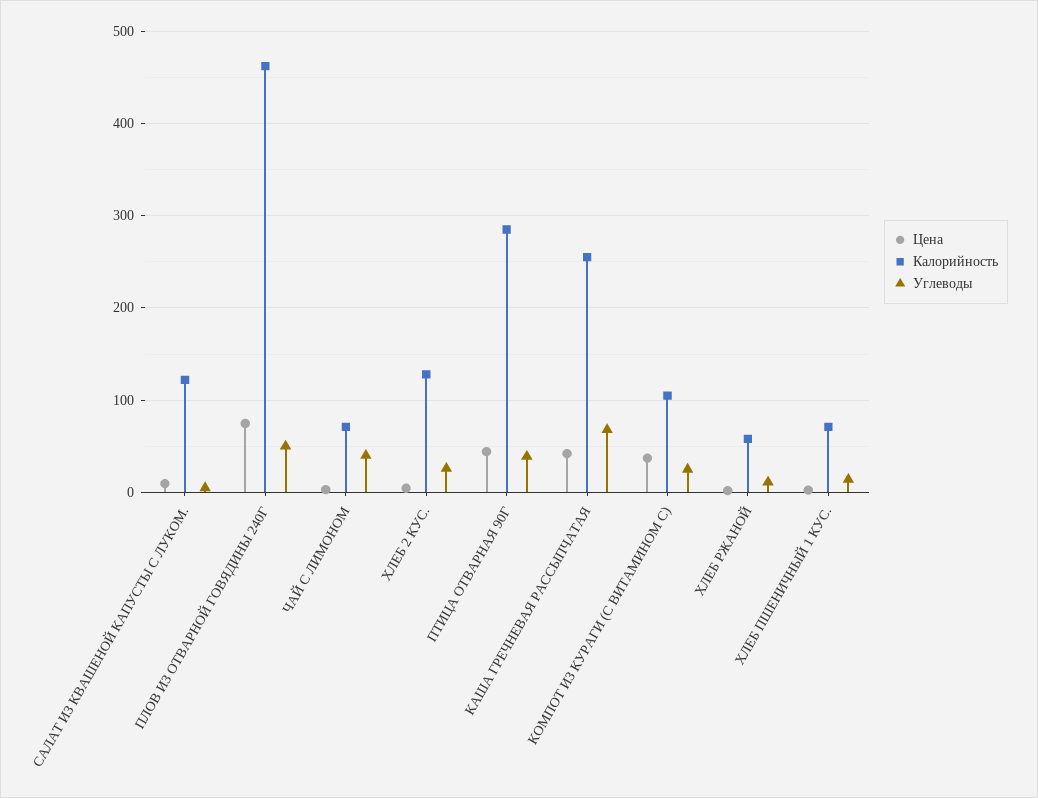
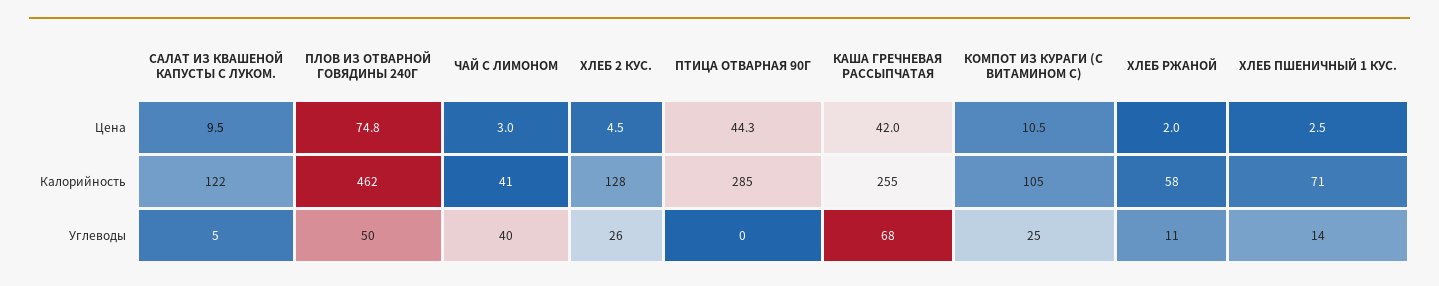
  {
    "Цена": {
      "САЛАТ ИЗ КВАШЕНОЙ КАПУСТЫ С ЛУКОМ.": 9.5,
      "ПЛОВ ИЗ ОТВАРНОЙ ГОВЯДИНЫ 240Г": 74.8,
      "ЧАЙ С ЛИМОНОМ": 3,
      "ХЛЕБ 2 КУС.": 4.5,
      "ПТИЦА ОТВАРНАЯ 90Г": 44.3,
      "КАША ГРЕЧНЕВАЯ РАССЫПЧАТАЯ": 42,
-     "КОМПОТ ИЗ КУРАГИ (С ВИТАМИНОМ С)": 40,
+     "КОМПОТ ИЗ КУРАГИ (С ВИТАМИНОМ С)": 10.5,
      "ХЛЕБ РЖАНОЙ": 2,
      "ХЛЕБ ПШЕНИЧНЫЙ 1 КУС.": 2.5
    },
    "Калорийность": {
      "САЛАТ ИЗ КВАШЕНОЙ КАПУСТЫ С ЛУКОМ.": 122,
      "ПЛОВ ИЗ ОТВАРНОЙ ГОВЯДИНЫ 240Г": 462,
-     "ЧАЙ С ЛИМОНОМ": 70,
+     "ЧАЙ С ЛИМОНОМ": 41,
      "ХЛЕБ 2 КУС.": 128,
      "ПТИЦА ОТВАРНАЯ 90Г": 285,
      "КАША ГРЕЧНЕВАЯ РАССЫПЧАТАЯ": 255,
      "КОМПОТ ИЗ КУРАГИ (С ВИТАМИНОМ С)": 105,
      "ХЛЕБ РЖАНОЙ": 58,
      "ХЛЕБ ПШЕНИЧНЫЙ 1 КУС.": 71
    },
    "Углеводы": {
      "САЛАТ ИЗ КВАШЕНОЙ КАПУСТЫ С ЛУКОМ.": 5,
      "ПЛОВ ИЗ ОТВАРНОЙ ГОВЯДИНЫ 240Г": 50,
      "ЧАЙ С ЛИМОНОМ": 40,
      "ХЛЕБ 2 КУС.": 26,
-     "ПТИЦА ОТВАРНАЯ 90Г": 40,
+     "ПТИЦА ОТВАРНАЯ 90Г": 0,
      "КАША ГРЕЧНЕВАЯ РАССЫПЧАТАЯ": 68,
      "КОМПОТ ИЗ КУРАГИ (С ВИТАМИНОМ С)": 25,
      "ХЛЕБ РЖАНОЙ": 11,
      "ХЛЕБ ПШЕНИЧНЫЙ 1 КУС.": 14
    }
  }

